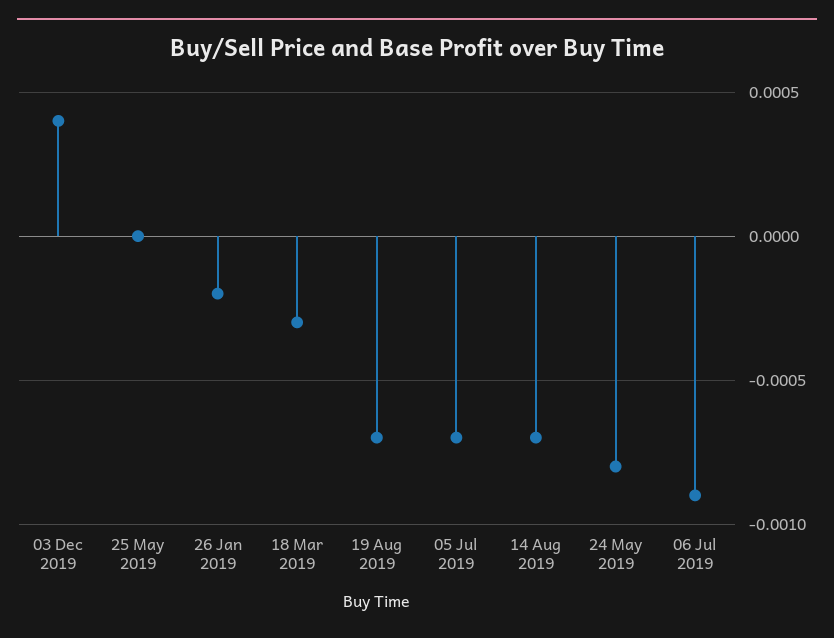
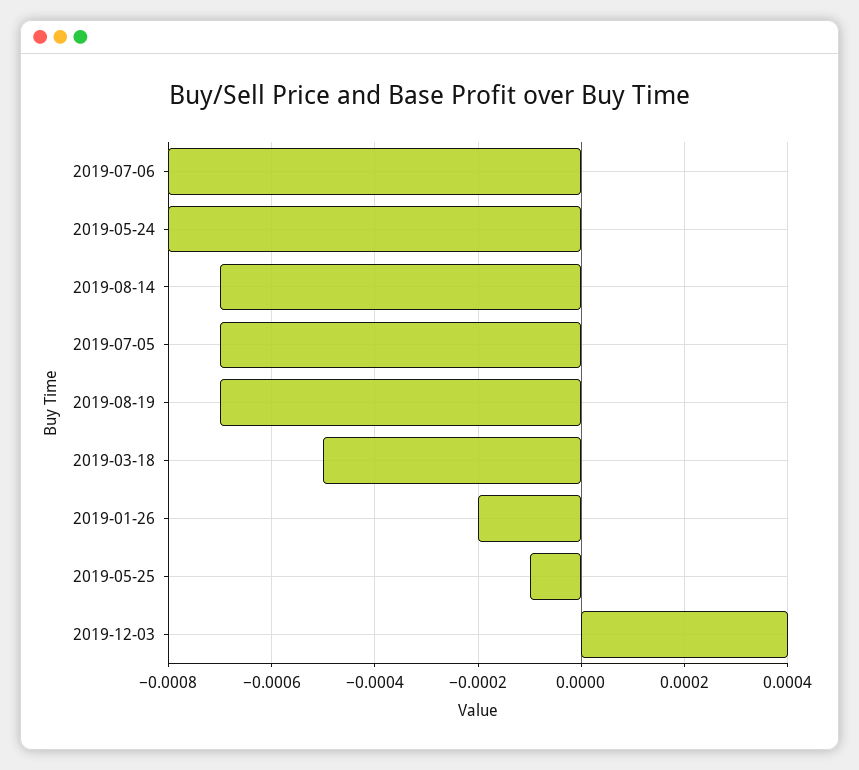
  {
    "03 Dec 2019": 0.0004,
-   "25 May 2019": 0,
+   "25 May 2019": -0.0001,
    "26 Jan 2019": -0.0002,
-   "18 Mar 2019": -0.0003,
+   "18 Mar 2019": -0.0005,
    "19 Aug 2019": -0.0007,
    "05 Jul 2019": -0.0007,
    "14 Aug 2019": -0.0007,
    "24 May 2019": -0.0008,
-   "06 Jul 2019": -0.0009
+   "06 Jul 2019": -0.0008
  }

